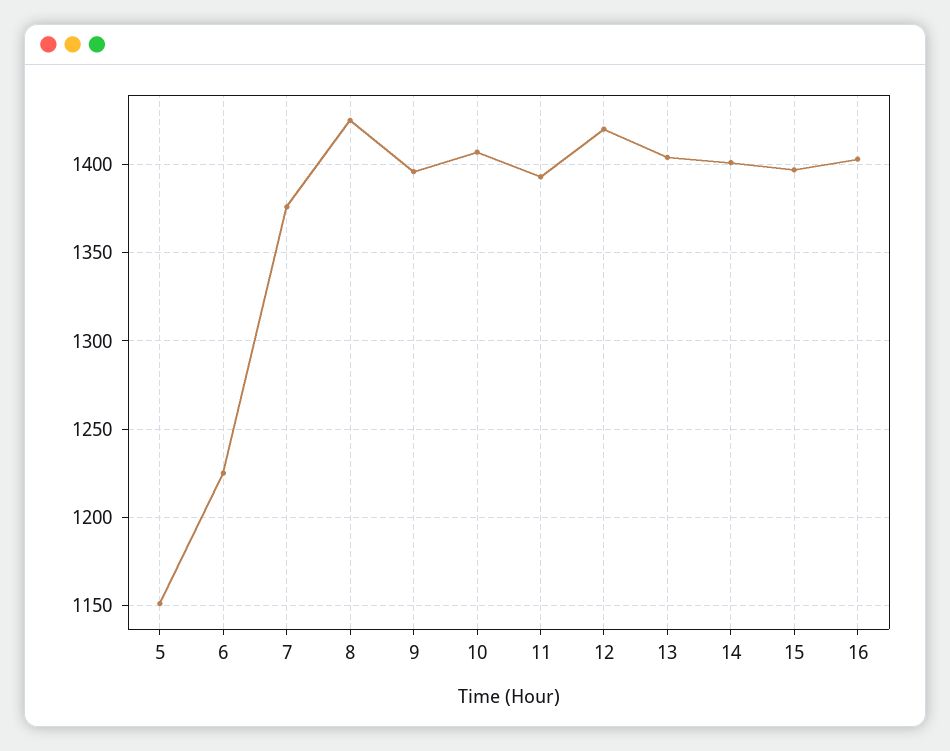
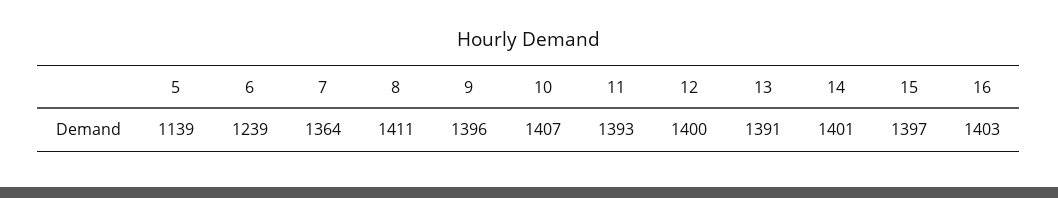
  {
-   "5": 1150,
+   "5": 1139,
-   "6": 1225,
+   "6": 1239,
-   "7": 1375,
+   "7": 1364,
-   "8": 1425,
+   "8": 1411,
    "9": 1396,
    "10": 1407,
    "11": 1393,
-   "12": 1420,
+   "12": 1400,
-   "13": 1405,
+   "13": 1391,
    "14": 1401,
    "15": 1397,
    "16": 1403
  }

